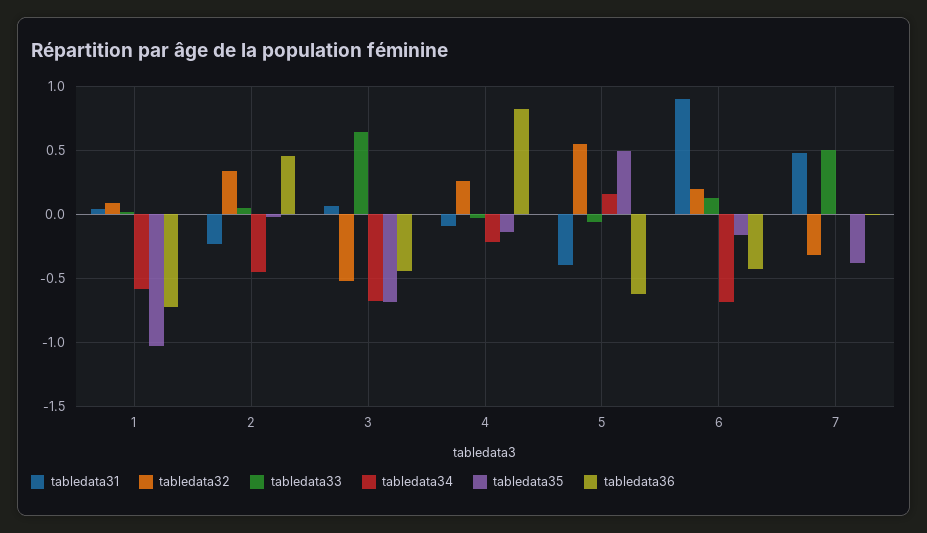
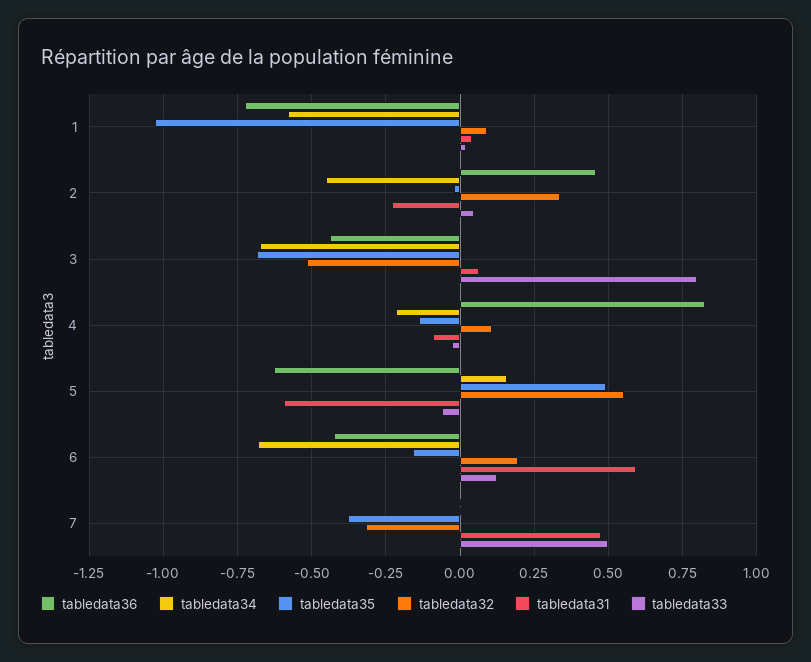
  {
    "tabledata31": {
      "1": 0.05,
      "2": -0.225,
      "3": 0.05,
      "4": -0.1,
-     "5": -0.4,
+     "5": -0.6,
-     "6": 0.9,
+     "6": 0.6,
      "7": 0.475
    },
    "tabledata32": {
      "1": 0.1,
      "2": 0.325,
      "3": -0.525,
-     "4": 0.25,
+     "4": 0.1,
      "5": 0.55,
      "6": 0.2,
      "7": -0.325
    },
    "tabledata33": {
      "1": 0.025,
      "2": 0.05,
-     "3": 0.65,
+     "3": 0.8,
      "4": -0.025,
      "5": -0.05,
      "6": 0.125,
      "7": 0.5
    },
    "tabledata34": {
      "1": -0.575,
      "2": -0.45,
      "3": -0.675,
      "4": -0.225,
      "5": 0.15,
      "6": -0.675,
      "7": 0
    },
    "tabledata35": {
      "1": -1.025,
      "2": -0.025,
      "3": -0.675,
      "4": -0.15,
      "5": 0.5,
      "6": -0.15,
      "7": -0.375
    },
    "tabledata36": {
      "1": -0.725,
      "2": 0.45,
      "3": -0.45,
      "4": 0.825,
      "5": -0.625,
      "6": -0.425,
      "7": 0
    }
  }

